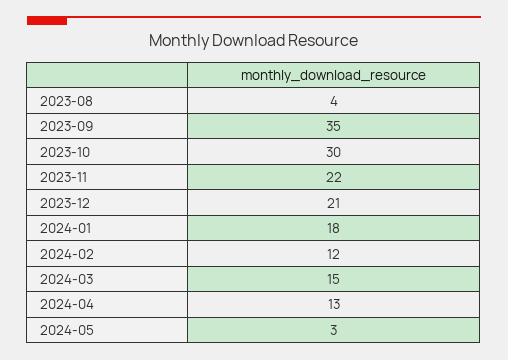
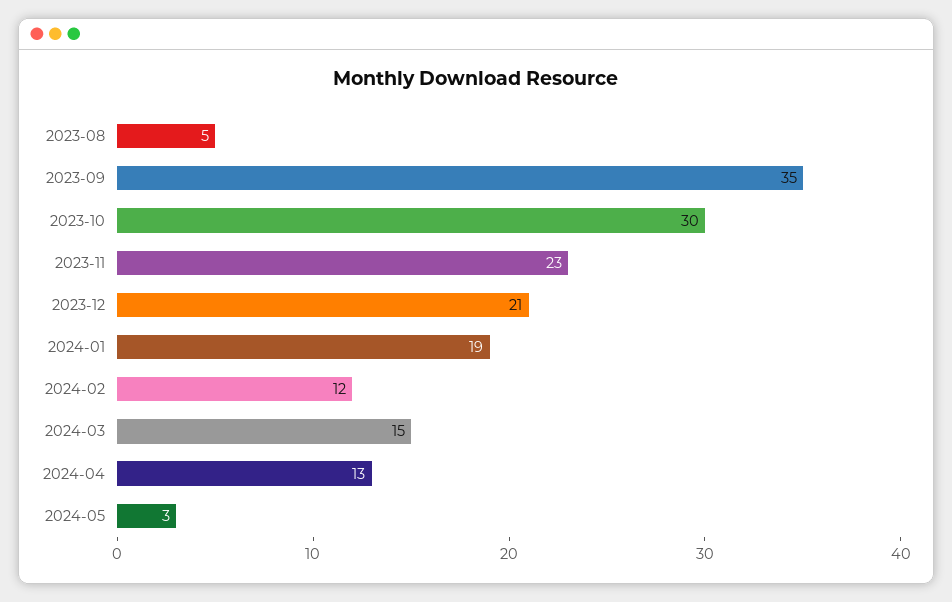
  {
-   "2023-08": 4,
+   "2023-08": 5,
    "2023-09": 35,
    "2023-10": 30,
-   "2023-11": 22,
+   "2023-11": 23,
    "2023-12": 21,
-   "2024-01": 18,
+   "2024-01": 19,
    "2024-02": 12,
    "2024-03": 15,
    "2024-04": 13,
    "2024-05": 3
  }

